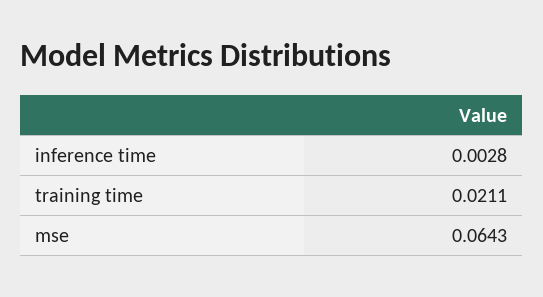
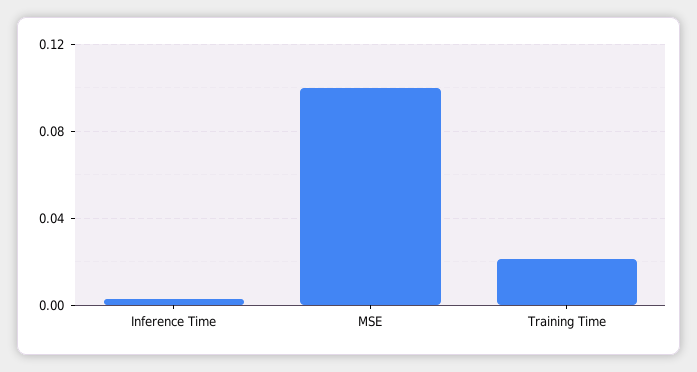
  {
    "inference time": 0.0028,
    "training time": 0.0211,
-   "mse": 0.0643
+   "mse": 0.1
  }

